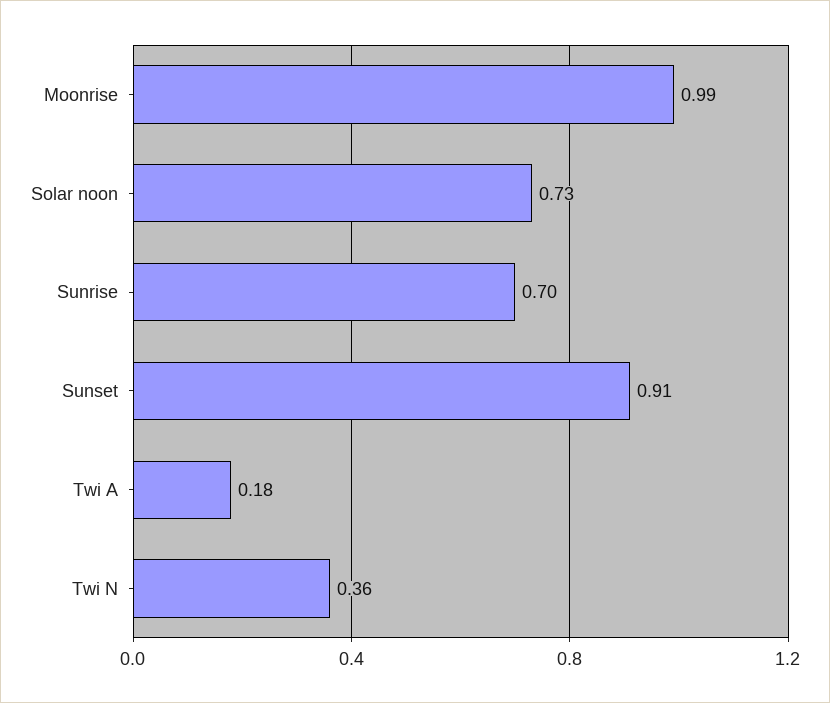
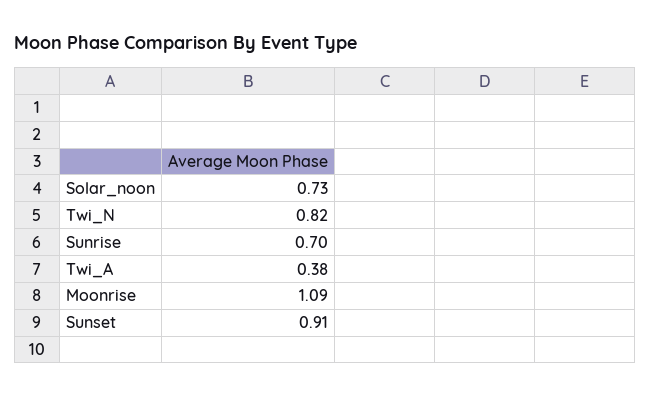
  {
-   "Moonrise": 0.99,
+   "Moonrise": 1.09,
    "Solar noon": 0.73,
    "Sunrise": 0.7,
    "Sunset": 0.91,
-   "Twi A": 0.18,
+   "Twi A": 0.38,
-   "Twi N": 0.36
+   "Twi N": 0.82
  }

